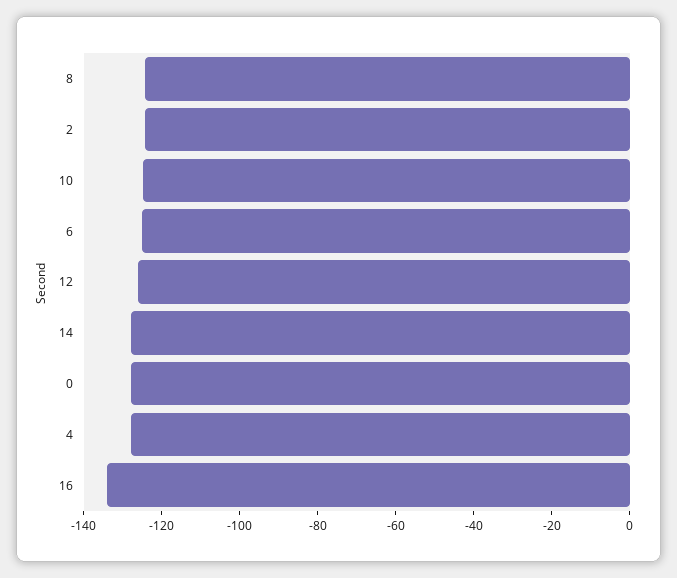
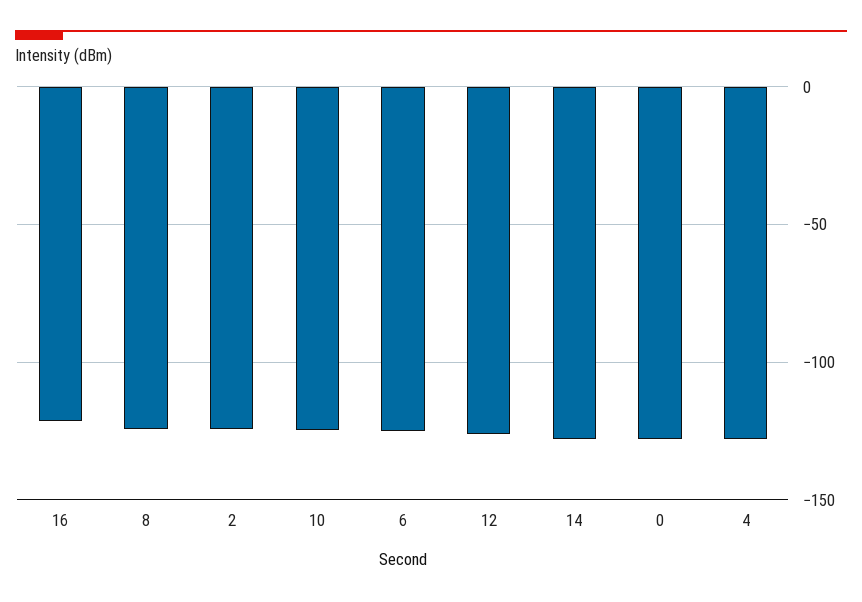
  {
    "8": -125,
    "2": -125,
    "10": -125,
    "6": -125,
    "12": -125,
    "14": -130,
    "0": -130,
    "4": -130,
-   "16": -135
+   "16": -120
  }

